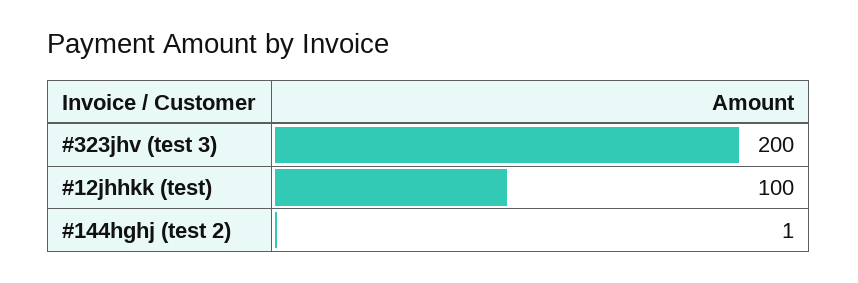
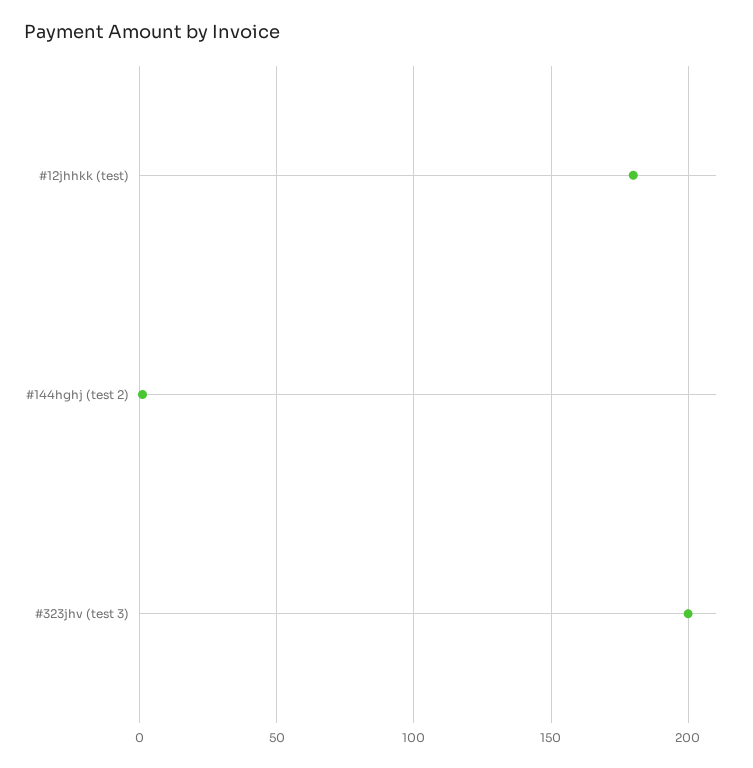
  {
    "#323jhv (test 3)": 200,
-   "#12jhhkk (test)": 100,
+   "#12jhhkk (test)": 180,
    "#144hghj (test 2)": 1
  }

